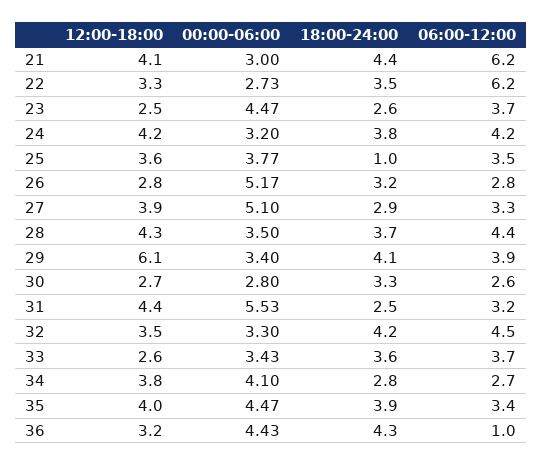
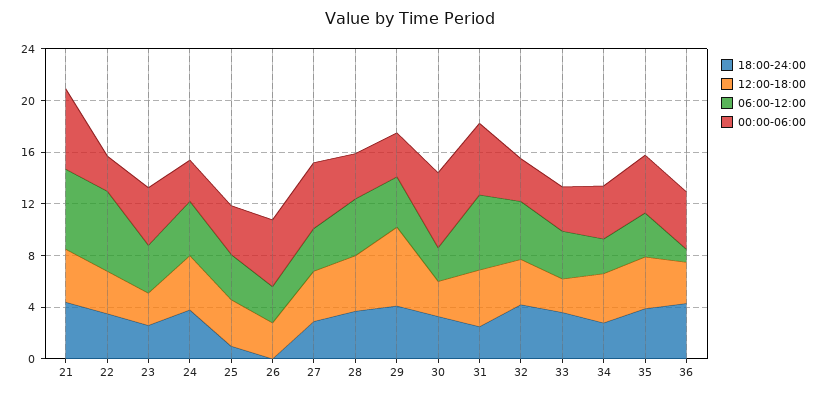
  {
    "12:00-18:00": {
      "21": 4.1,
      "22": 3.3,
      "23": 2.5,
      "24": 4.2,
      "25": 3.6,
      "26": 2.8,
      "27": 3.9,
      "28": 4.3,
      "29": 6.1,
      "30": 2.7,
      "31": 4.4,
      "32": 3.5,
      "33": 2.6,
      "34": 3.8,
      "35": 4,
      "36": 3.2
    },
    "00:00-06:00": {
-     "21": 3,
+     "21": 6,
      "22": 2.73,
      "23": 4.47,
      "24": 3.2,
      "25": 3.77,
      "26": 5.17,
      "27": 5.1,
      "28": 3.5,
      "29": 3.4,
-     "30": 2.8,
+     "30": 6,
      "31": 5.53,
      "32": 3.3,
      "33": 3.43,
      "34": 4.1,
      "35": 4.47,
      "36": 4.43
    },
    "18:00-24:00": {
      "21": 4.4,
      "22": 3.5,
      "23": 2.6,
      "24": 3.8,
      "25": 1,
-     "26": 3.2,
+     "26": 0,
      "27": 2.9,
      "28": 3.7,
      "29": 4.1,
      "30": 3.3,
      "31": 2.5,
      "32": 4.2,
      "33": 3.6,
      "34": 2.8,
      "35": 3.9,
      "36": 4.3
    },
    "06:00-12:00": {
      "21": 6.2,
      "22": 6.2,
      "23": 3.7,
      "24": 4.2,
      "25": 3.5,
      "26": 2.8,
      "27": 3.3,
      "28": 4.4,
      "29": 3.9,
      "30": 2.6,
-     "31": 3.2,
+     "31": 6,
      "32": 4.5,
      "33": 3.7,
      "34": 2.7,
      "35": 3.4,
      "36": 1
    }
  }

